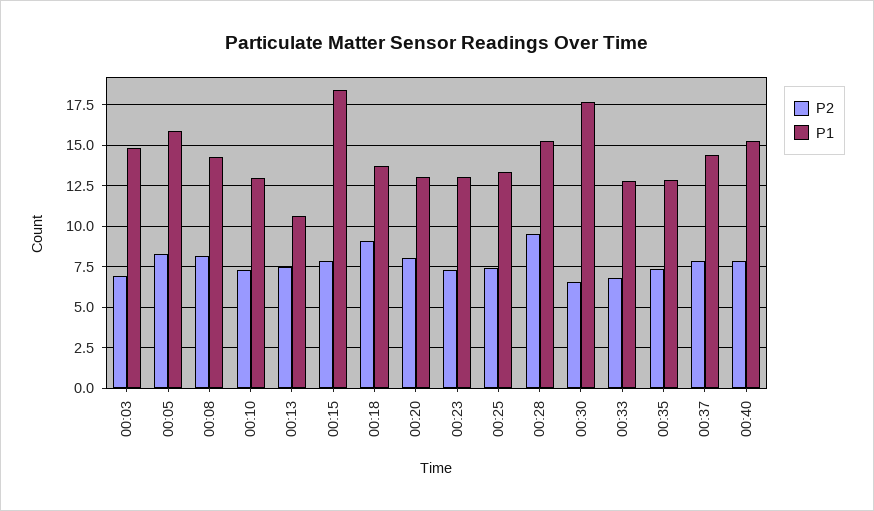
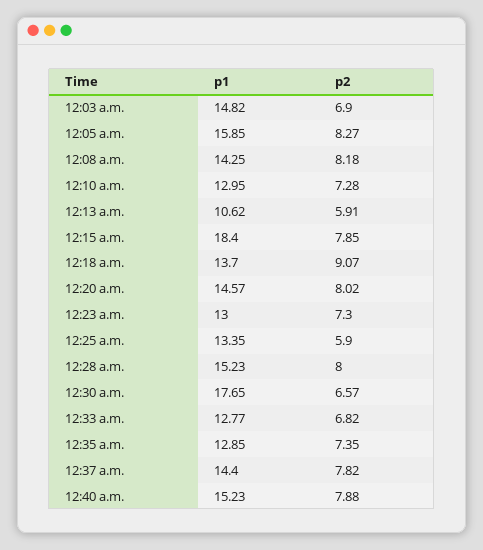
  {
    "P2": {
      "00:03": 6.9,
      "00:05": 8.27,
      "00:08": 8.18,
      "00:10": 7.28,
-     "00:13": 7.5,
+     "00:13": 5.91,
      "00:15": 7.85,
      "00:18": 9.07,
      "00:20": 8.02,
      "00:23": 7.3,
-     "00:25": 7.5,
+     "00:25": 5.9,
-     "00:28": 9.5,
+     "00:28": 8,
      "00:30": 6.57,
      "00:33": 6.82,
      "00:35": 7.35,
      "00:37": 7.82,
      "00:40": 7.88
    },
    "P1": {
      "00:03": 14.82,
      "00:05": 15.85,
      "00:08": 14.25,
      "00:10": 12.95,
      "00:13": 10.62,
      "00:15": 18.4,
      "00:18": 13.7,
-     "00:20": 13,
+     "00:20": 14.57,
      "00:23": 13,
      "00:25": 13.35,
      "00:28": 15.23,
      "00:30": 17.65,
      "00:33": 12.77,
      "00:35": 12.85,
      "00:37": 14.4,
      "00:40": 15.23
    }
  }

